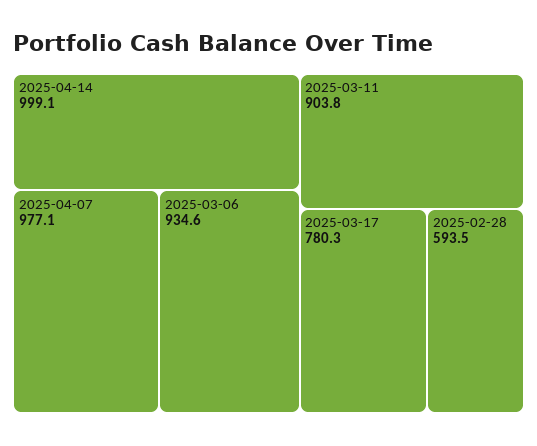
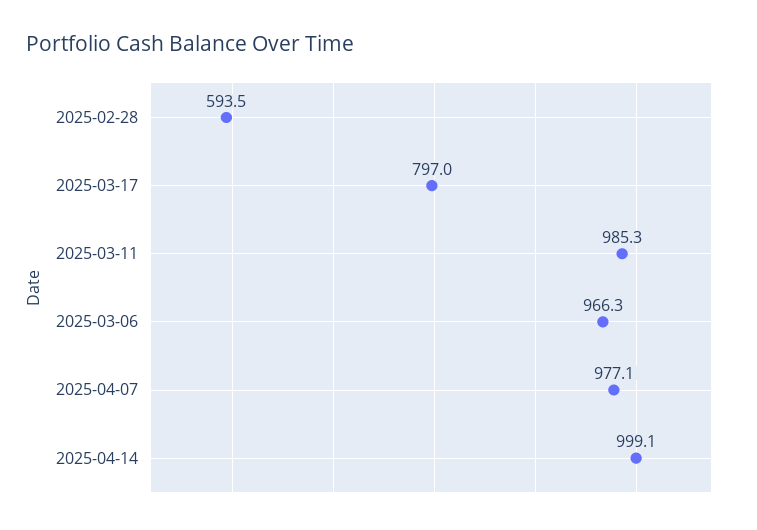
  {
    "2025-04-14": 999.1,
    "2025-04-07": 977.1,
-   "2025-03-06": 934.6,
+   "2025-03-06": 966.3,
-   "2025-03-11": 903.8,
+   "2025-03-11": 985.3,
-   "2025-03-17": 780.3,
+   "2025-03-17": 797,
    "2025-02-28": 593.5
  }

